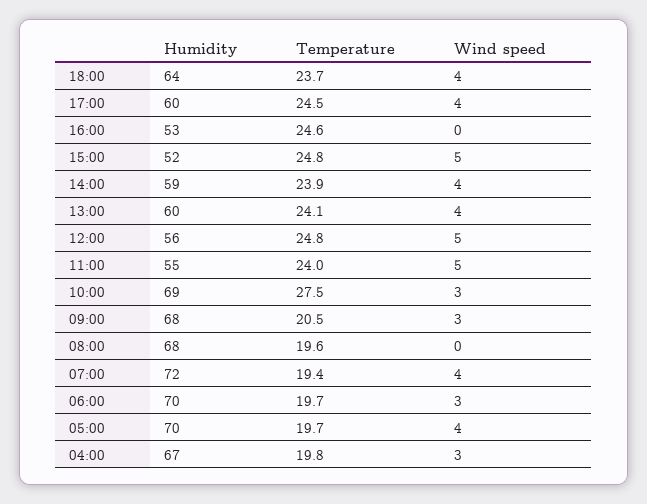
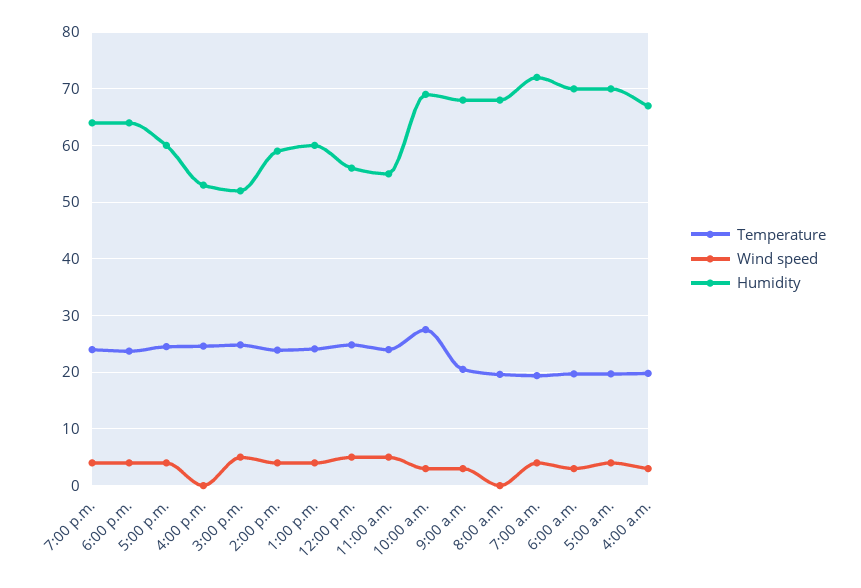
  {
    "Humidity": {
      "18:00": 64,
      "17:00": 60,
      "16:00": 53,
      "15:00": 52,
      "14:00": 59,
      "13:00": 60,
      "12:00": 56,
      "11:00": 55,
      "10:00": 69,
      "09:00": 68,
      "08:00": 68,
      "07:00": 72,
      "06:00": 70,
      "05:00": 70,
-     "04:00": 67
+     "04:00": 67,
+     "7:00 p.m.": 64
    },
    "Temperature": {
      "18:00": 23.7,
      "17:00": 24.5,
      "16:00": 24.6,
      "15:00": 24.8,
      "14:00": 23.9,
      "13:00": 24.1,
      "12:00": 24.8,
      "11:00": 24,
      "10:00": 27.5,
      "09:00": 20.5,
      "08:00": 19.6,
      "07:00": 19.4,
      "06:00": 19.7,
      "05:00": 19.7,
-     "04:00": 19.8
+     "04:00": 19.8,
+     "7:00 p.m.": 24
    },
    "Wind speed": {
      "18:00": 4,
      "17:00": 4,
      "16:00": 0,
      "15:00": 5,
      "14:00": 4,
      "13:00": 4,
      "12:00": 5,
      "11:00": 5,
      "10:00": 3,
      "09:00": 3,
      "08:00": 0,
      "07:00": 4,
      "06:00": 3,
      "05:00": 4,
-     "04:00": 3
+     "04:00": 3,
+     "7:00 p.m.": 4
    }
  }

